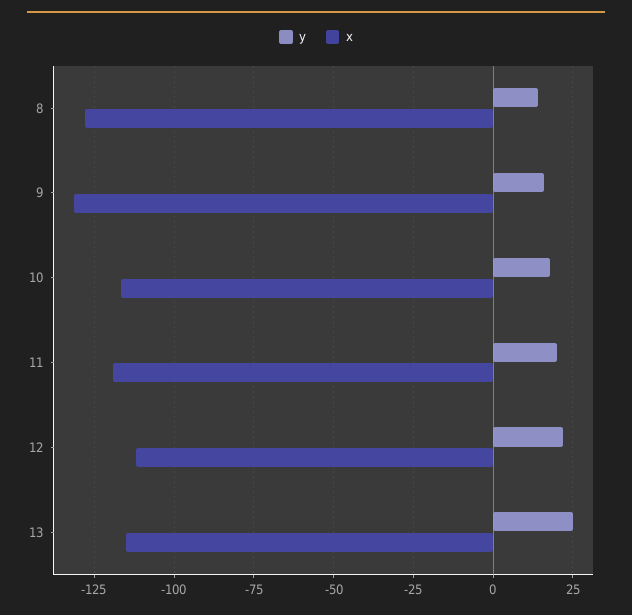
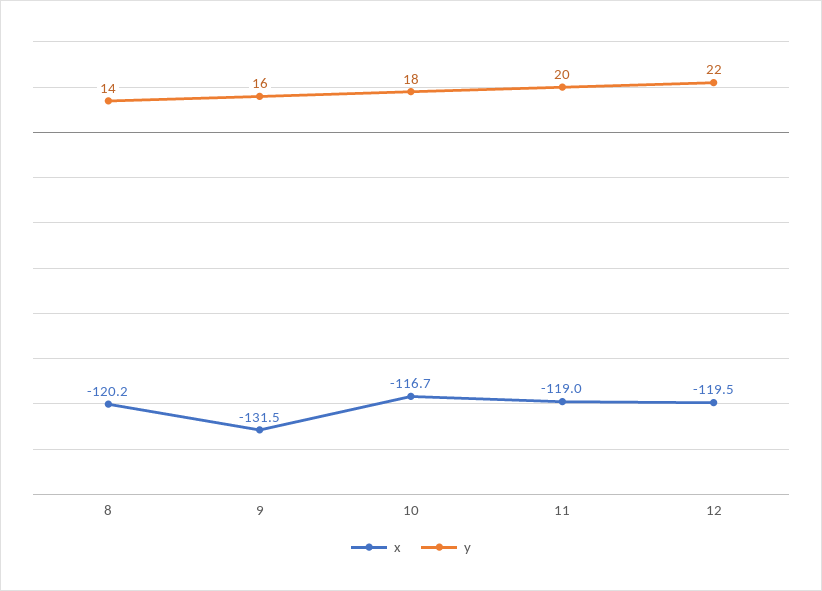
  {
    "y": {
      "8": 14,
      "9": 16,
      "10": 18,
      "11": 20,
-     "12": 22,
+     "12": 22
-     "13": 25
    },
    "x": {
-     "8": -127.5,
+     "8": -120.2,
      "9": -131.5,
      "10": -116.7,
      "11": -119,
-     "12": -112.5,
+     "12": -119.5
-     "13": -115
    }
  }

